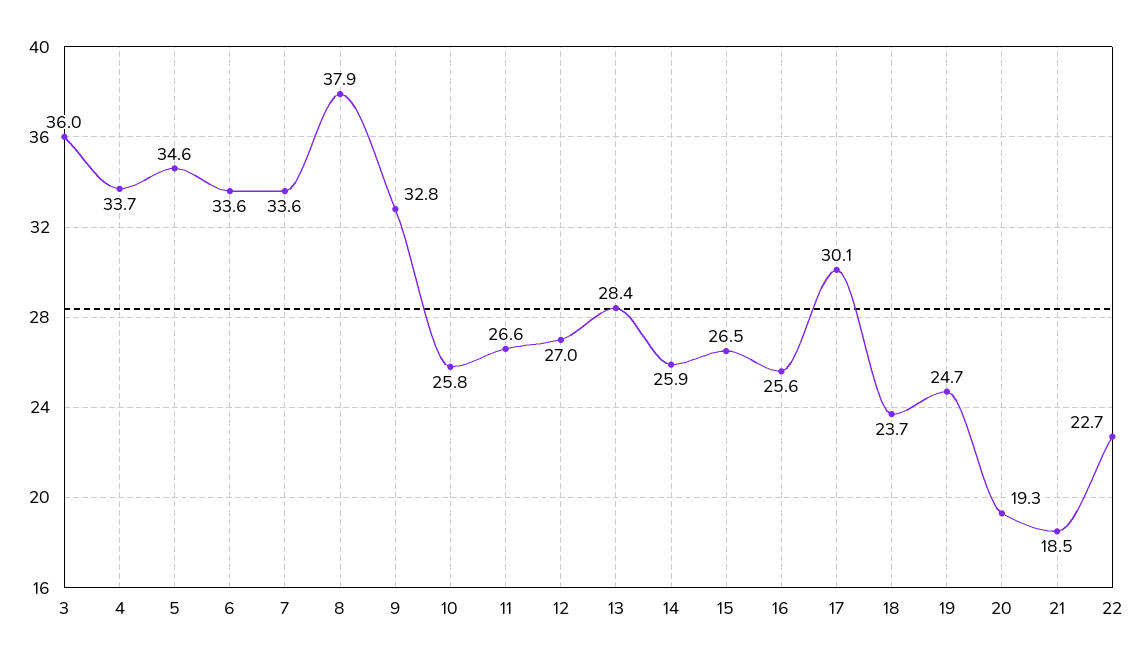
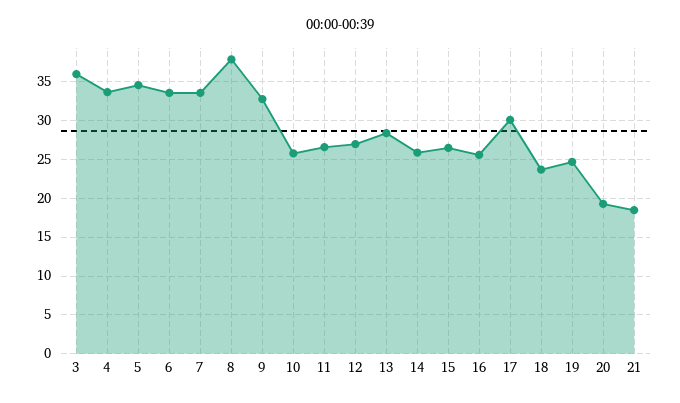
  {
    "3": 36,
    "4": 33.7,
    "5": 34.6,
    "6": 33.6,
    "7": 33.6,
    "8": 37.9,
    "9": 32.8,
    "10": 25.8,
    "11": 26.6,
    "12": 27,
    "13": 28.4,
    "14": 25.9,
    "15": 26.5,
    "16": 25.6,
    "17": 30.1,
    "18": 23.7,
    "19": 24.7,
    "20": 19.3,
-   "21": 18.5,
+   "21": 18.5
-   "22": 22.7
  }

